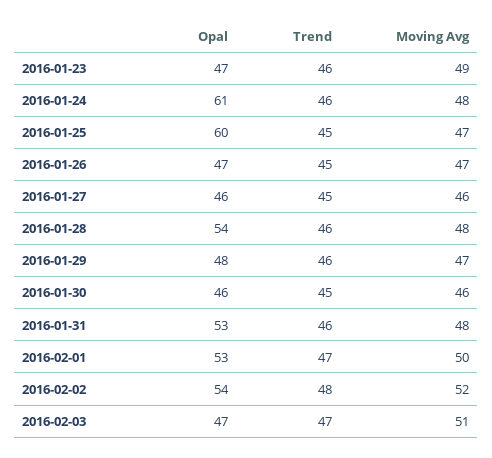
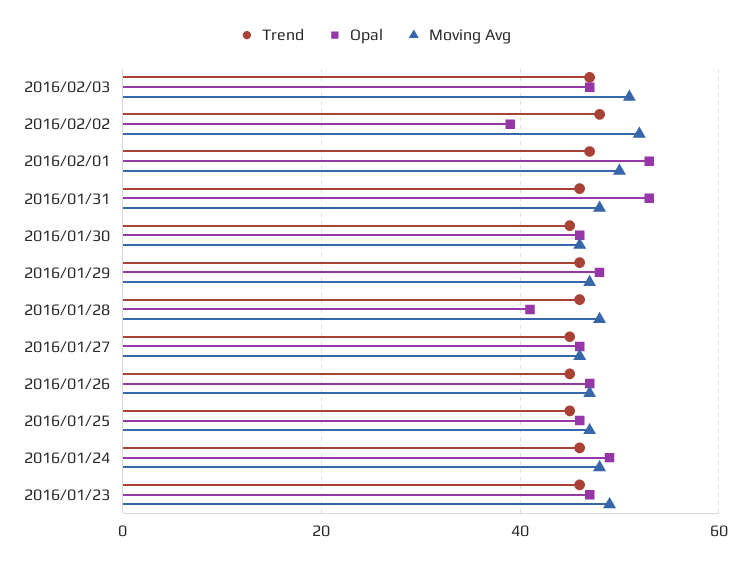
  {
    "Opal": {
      "2016-01-23": 47,
-     "2016-01-24": 61,
+     "2016-01-24": 50,
-     "2016-01-25": 60,
+     "2016-01-25": 45,
      "2016-01-26": 47,
      "2016-01-27": 46,
-     "2016-01-28": 54,
+     "2016-01-28": 40,
      "2016-01-29": 48,
      "2016-01-30": 46,
      "2016-01-31": 53,
      "2016-02-01": 53,
-     "2016-02-02": 54,
+     "2016-02-02": 40,
      "2016-02-03": 47
    },
    "Trend": {
      "2016-01-23": 46,
      "2016-01-24": 46,
      "2016-01-25": 45,
      "2016-01-26": 45,
      "2016-01-27": 45,
      "2016-01-28": 46,
      "2016-01-29": 46,
      "2016-01-30": 45,
      "2016-01-31": 46,
      "2016-02-01": 47,
      "2016-02-02": 48,
      "2016-02-03": 47
    },
    "Moving Avg": {
      "2016-01-23": 49,
      "2016-01-24": 48,
      "2016-01-25": 47,
      "2016-01-26": 47,
      "2016-01-27": 46,
      "2016-01-28": 48,
      "2016-01-29": 47,
      "2016-01-30": 46,
      "2016-01-31": 48,
      "2016-02-01": 50,
      "2016-02-02": 52,
      "2016-02-03": 51
    }
  }

